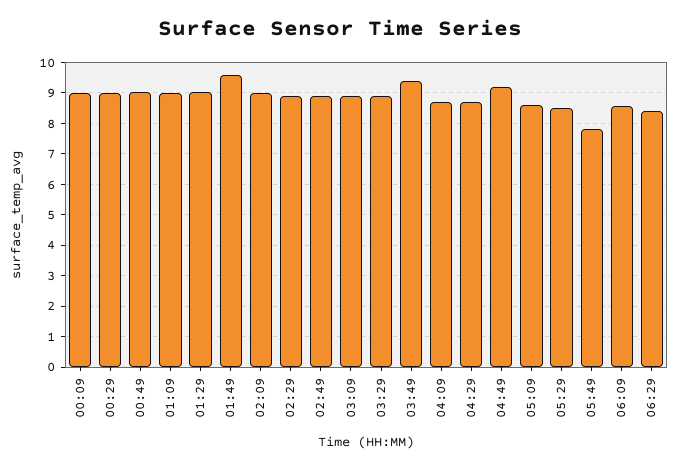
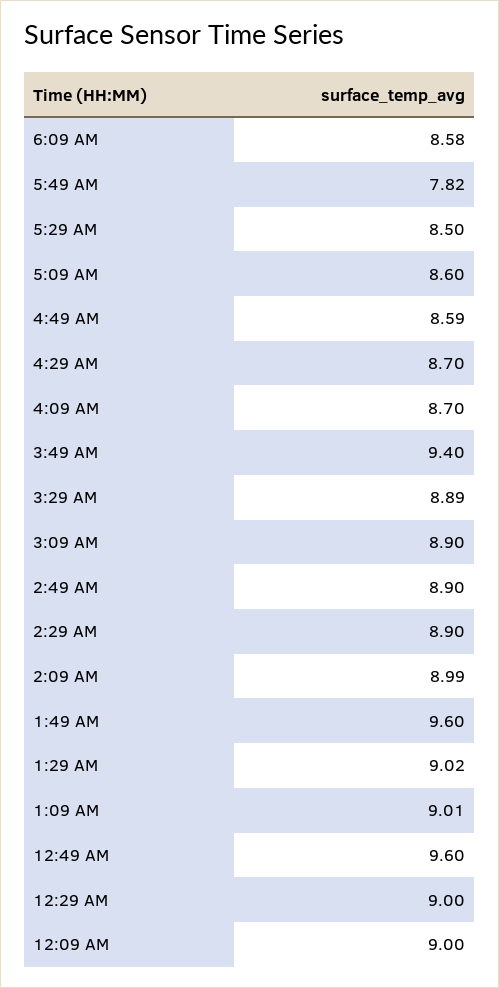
  {
    "00:09": 9,
    "00:29": 9,
-   "00:49": 9,
+   "00:49": 9.6,
    "01:09": 9.01,
    "01:29": 9.02,
    "01:49": 9.6,
    "02:09": 8.99,
    "02:29": 8.9,
    "02:49": 8.9,
    "03:09": 8.9,
    "03:29": 8.89,
    "03:49": 9.4,
    "04:09": 8.7,
    "04:29": 8.7,
-   "04:49": 9.2,
+   "04:49": 8.59,
    "05:09": 8.6,
    "05:29": 8.5,
    "05:49": 7.82,
-   "06:09": 8.58,
+   "06:09": 8.58
-   "06:29": 8.4
  }

